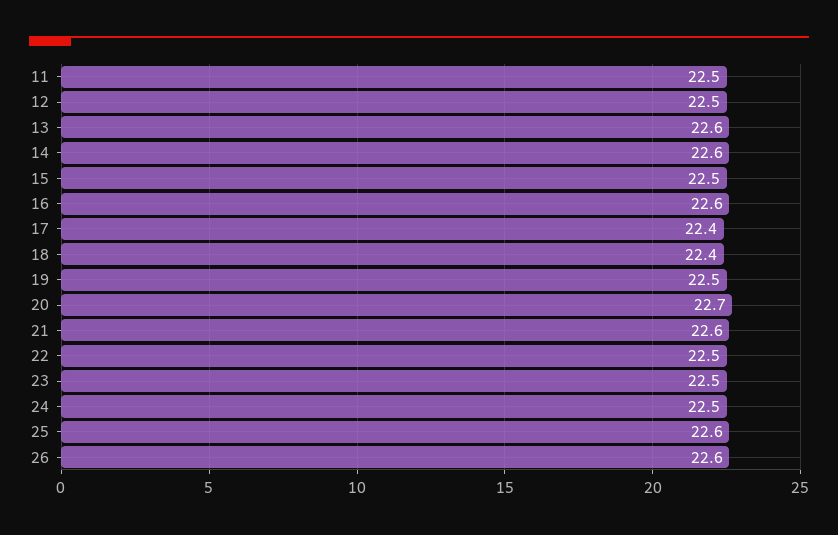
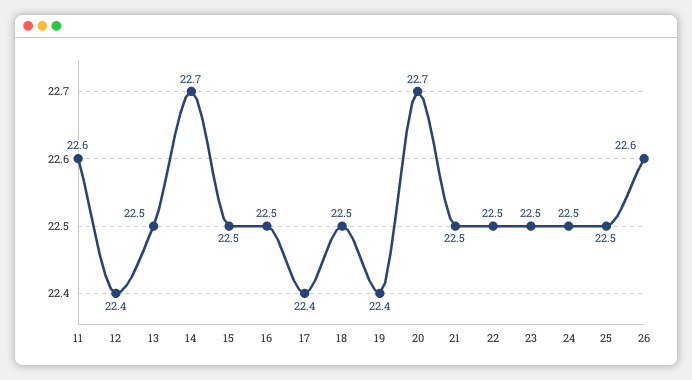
  {
-   "11": 22.5,
+   "11": 22.6,
-   "12": 22.5,
+   "12": 22.4,
-   "13": 22.6,
+   "13": 22.5,
-   "14": 22.6,
+   "14": 22.7,
    "15": 22.5,
-   "16": 22.6,
+   "16": 22.5,
    "17": 22.4,
-   "18": 22.4,
+   "18": 22.5,
-   "19": 22.5,
+   "19": 22.4,
    "20": 22.7,
-   "21": 22.6,
+   "21": 22.5,
    "22": 22.5,
    "23": 22.5,
    "24": 22.5,
-   "25": 22.6,
+   "25": 22.5,
    "26": 22.6
  }

